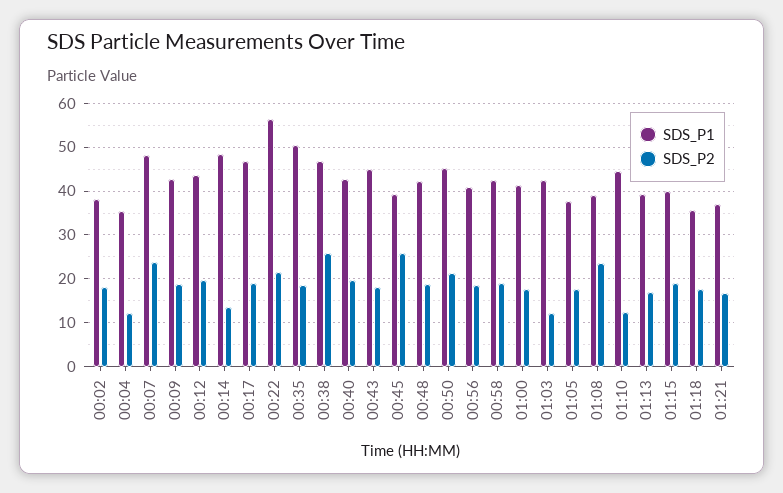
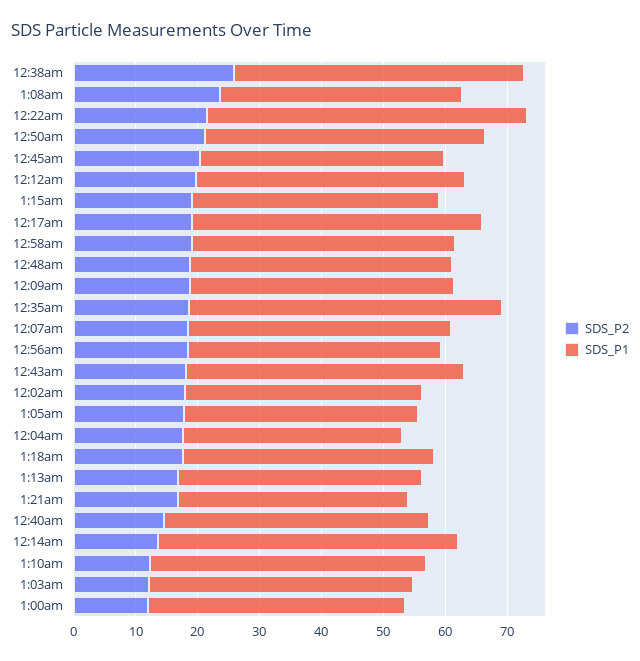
  {
    "SDS_P1": {
      "00:02": 38,
      "00:04": 36,
-     "00:07": 48,
+     "00:07": 42,
      "00:09": 42,
      "00:12": 44,
      "00:14": 48,
      "00:17": 46,
-     "00:22": 56,
+     "00:22": 52,
      "00:35": 50,
      "00:38": 46,
      "00:40": 42,
      "00:43": 44,
      "00:45": 40,
      "00:48": 42,
      "00:50": 46,
      "00:56": 40,
      "00:58": 42,
      "01:00": 42,
      "01:03": 42,
      "01:05": 38,
      "01:08": 40,
      "01:10": 44,
      "01:13": 40,
      "01:15": 40,
-     "01:18": 36,
+     "01:18": 40,
      "01:21": 38
    },
    "SDS_P2": {
      "00:02": 18,
-     "00:04": 12,
+     "00:04": 18,
-     "00:07": 24,
+     "00:07": 18,
      "00:09": 18,
      "00:12": 20,
      "00:14": 14,
      "00:17": 20,
      "00:22": 22,
      "00:35": 18,
      "00:38": 26,
-     "00:40": 20,
+     "00:40": 14,
      "00:43": 18,
-     "00:45": 26,
+     "00:45": 20,
      "00:48": 18,
      "00:50": 22,
      "00:56": 18,
      "00:58": 20,
-     "01:00": 18,
+     "01:00": 12,
      "01:03": 12,
      "01:05": 18,
      "01:08": 24,
      "01:10": 12,
      "01:13": 16,
      "01:15": 20,
      "01:18": 18,
      "01:21": 16
    }
  }

